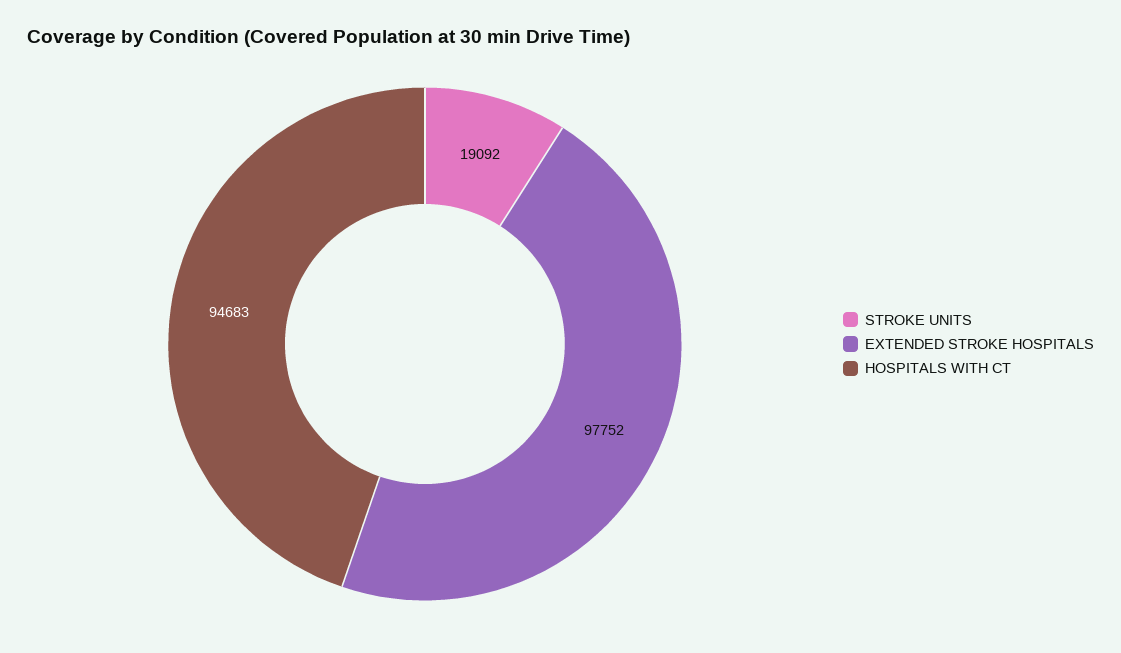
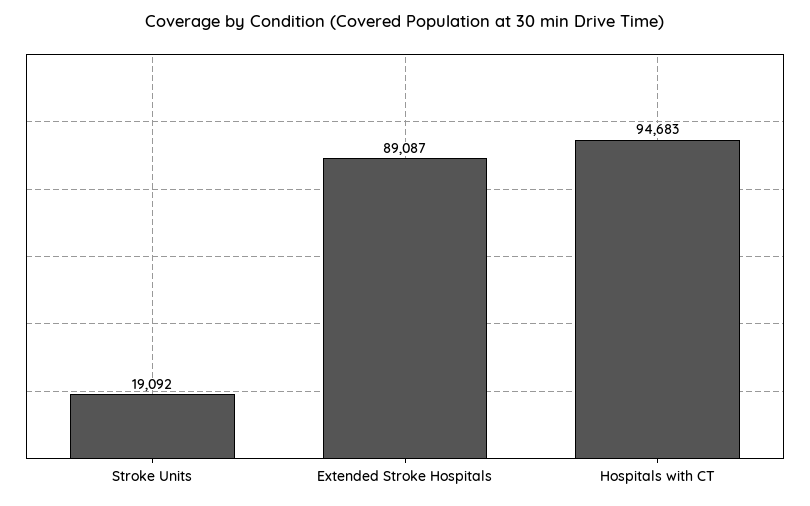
  {
    "STROKE UNITS": 19092,
-   "EXTENDED STROKE HOSPITALS": 97752,
+   "EXTENDED STROKE HOSPITALS": 89087,
    "HOSPITALS WITH CT": 94683
  }

